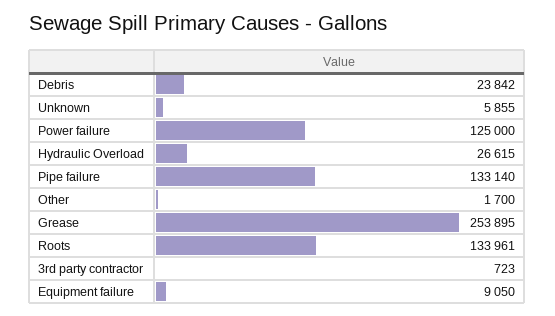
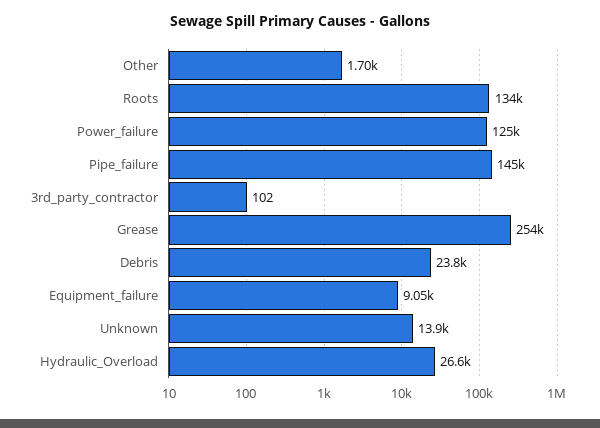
  {
    "Debris": 23842,
-   "Unknown": 5855,
+   "Unknown": 13900,
    "Power failure": 125000,
    "Hydraulic Overload": 26615,
-   "Pipe failure": 133140,
+   "Pipe failure": 145000,
    "Other": 1700,
    "Grease": 253895,
    "Roots": 133961,
-   "3rd party contractor": 723,
+   "3rd party contractor": 102,
    "Equipment failure": 9050
  }

